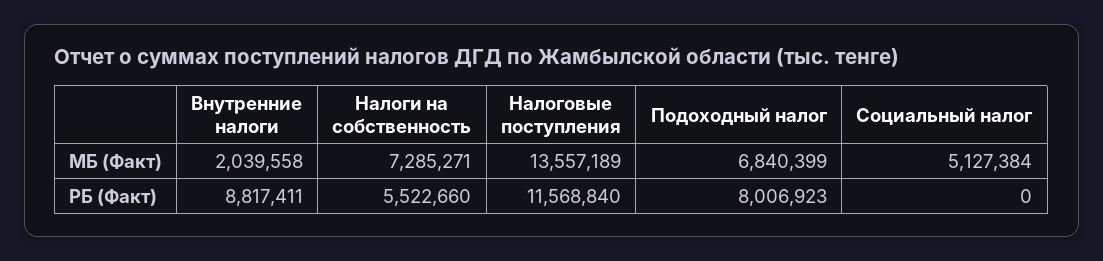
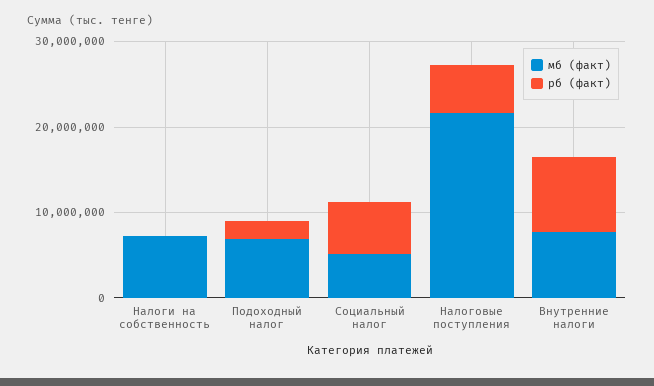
  {
    "МБ (Факт)": {
-     "Внутренние налоги": 2039558,
+     "Внутренние налоги": 8000000,
      "Налоги на собственность": 7285271,
-     "Налоговые поступления": 13557189,
+     "Налоговые поступления": 22000000,
      "Подоходный налог": 6840399,
      "Социальный налог": 5127384
    },
    "РБ (Факт)": {
      "Внутренние налоги": 8817411,
-     "Налоги на собственность": 5522660,
+     "Налоги на собственность": 0,
-     "Налоговые поступления": 11568840,
+     "Налоговые поступления": 6000000,
-     "Подоходный налог": 8006923,
+     "Подоходный налог": 2000000,
-     "Социальный налог": 0
+     "Социальный налог": 6000000
    }
  }

